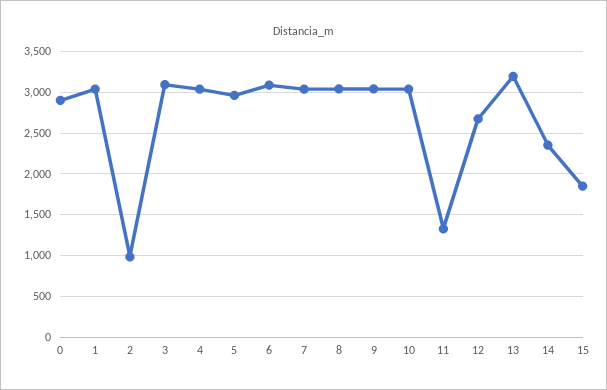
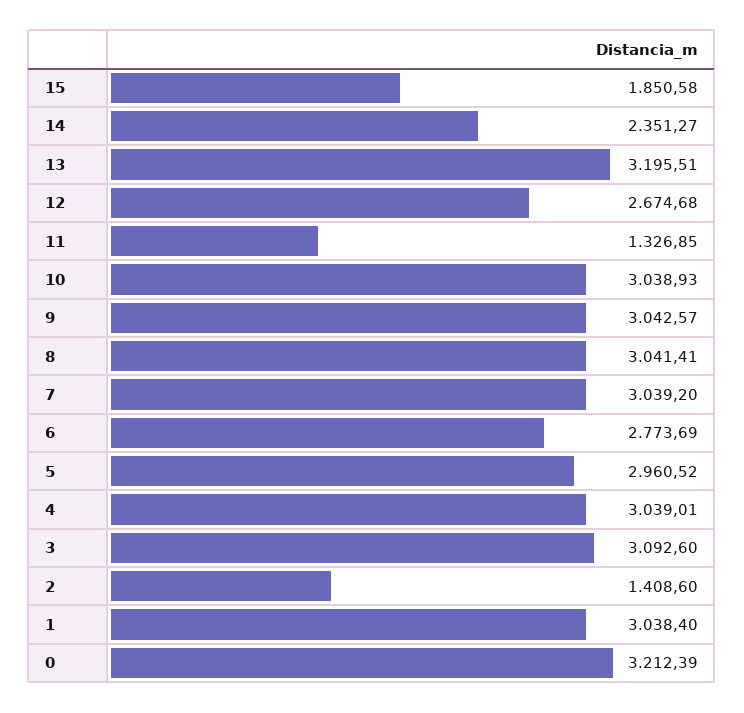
  {
-   "0": 2900,
+   "0": 3212.39,
    "1": 3038.4,
-   "2": 1000,
+   "2": 1408.6,
    "3": 3092.6,
    "4": 3039.01,
    "5": 2960.52,
-   "6": 3100,
+   "6": 2773.69,
    "7": 3039.2,
    "8": 3041.41,
    "9": 3042.57,
    "10": 3038.93,
    "11": 1326.85,
    "12": 2674.68,
    "13": 3195.51,
    "14": 2351.27,
    "15": 1850.58
  }

